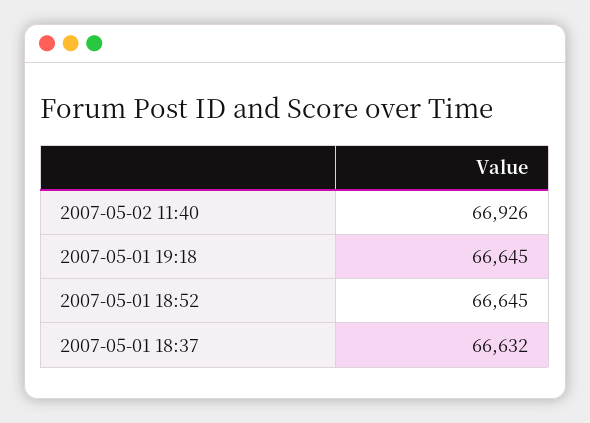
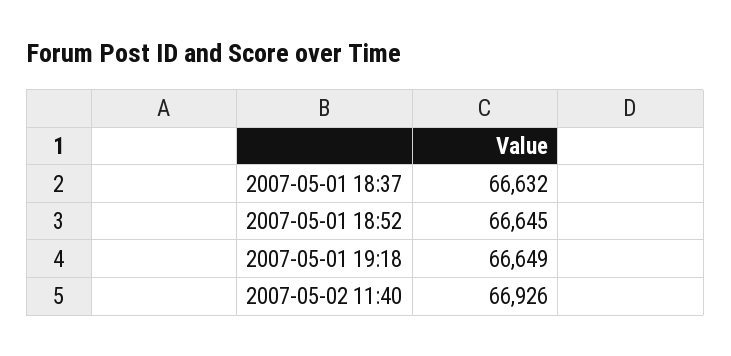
  {
    "2007-05-02 11:40": 66926,
-   "2007-05-01 19:18": 66645,
+   "2007-05-01 19:18": 66649,
    "2007-05-01 18:52": 66645,
    "2007-05-01 18:37": 66632
  }

